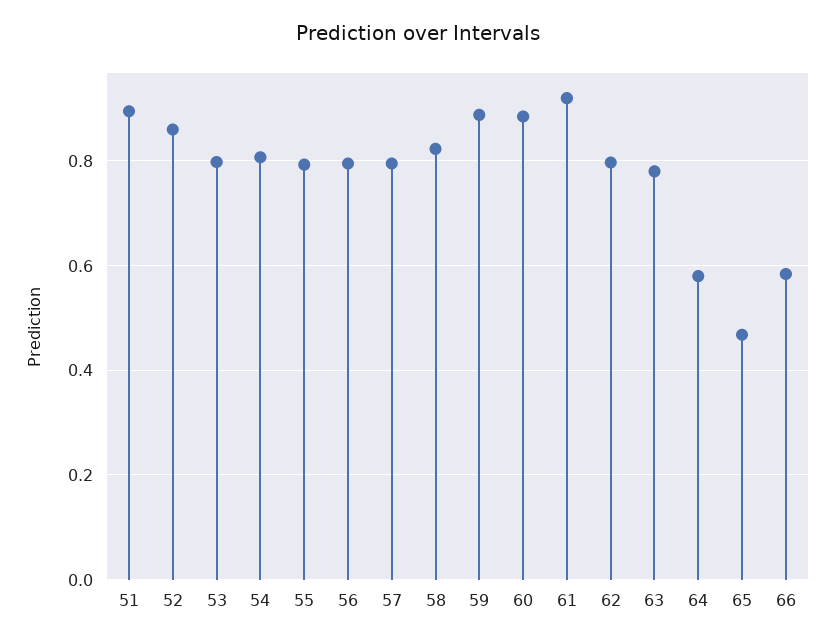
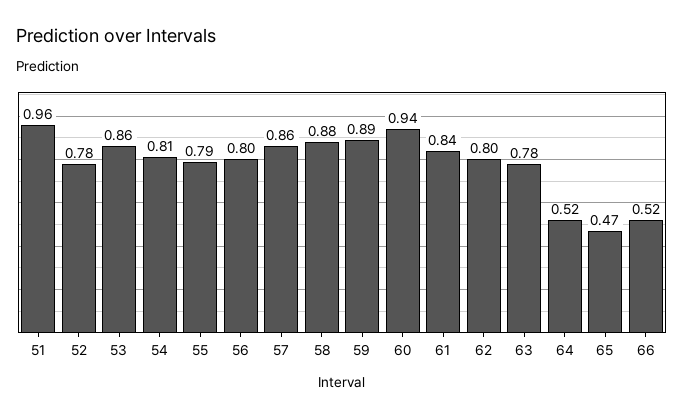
  {
-   "51": 0.9,
+   "51": 0.96,
-   "52": 0.86,
+   "52": 0.78,
-   "53": 0.8,
+   "53": 0.86,
    "54": 0.81,
    "55": 0.79,
    "56": 0.8,
-   "57": 0.8,
+   "57": 0.86,
-   "58": 0.82,
+   "58": 0.88,
    "59": 0.89,
-   "60": 0.88,
+   "60": 0.94,
-   "61": 0.92,
+   "61": 0.84,
    "62": 0.8,
    "63": 0.78,
-   "64": 0.58,
+   "64": 0.52,
    "65": 0.47,
-   "66": 0.58
+   "66": 0.52
  }

